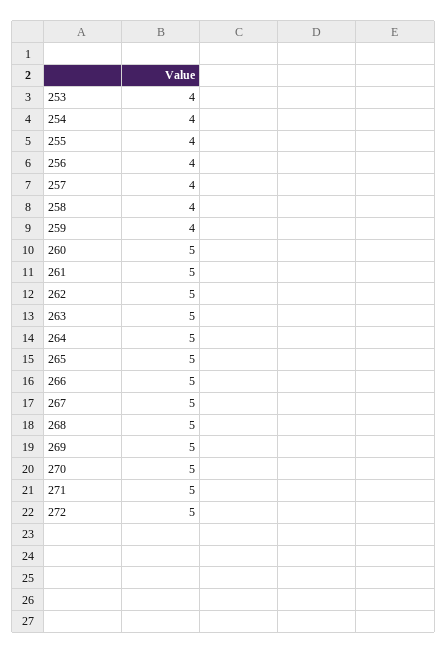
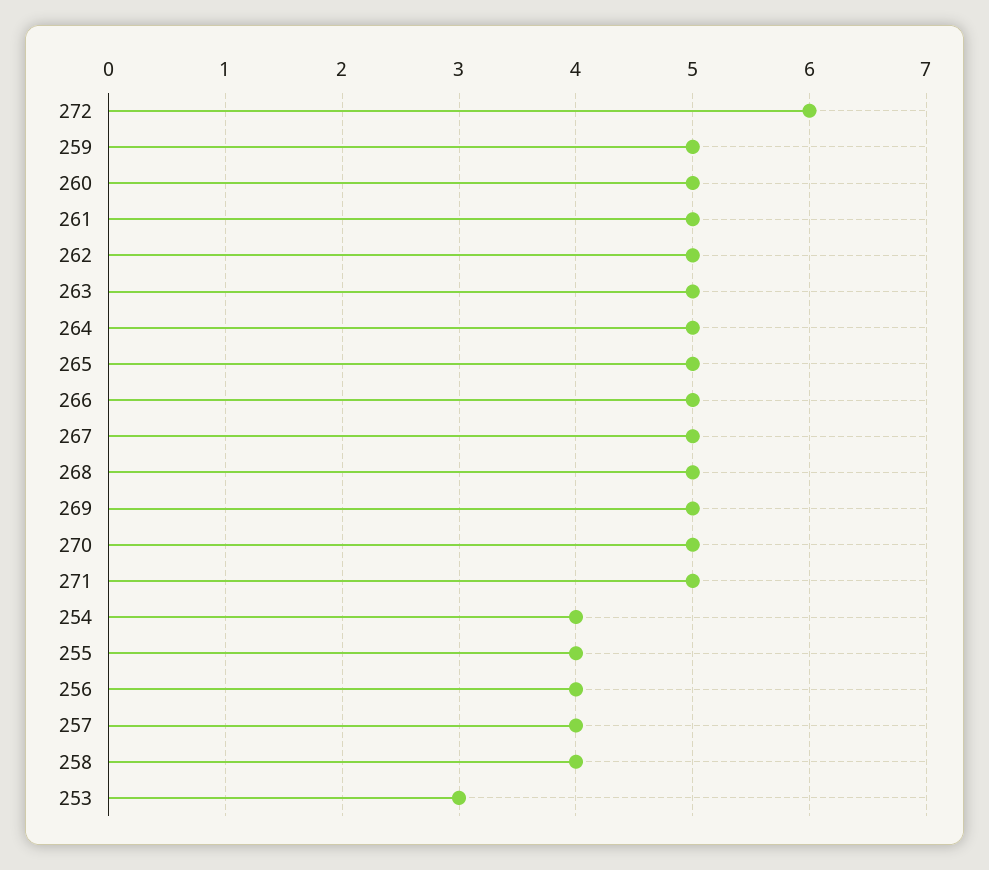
  {
-   "253": 4,
+   "253": 3,
    "254": 4,
    "255": 4,
    "256": 4,
    "257": 4,
    "258": 4,
-   "259": 4,
+   "259": 5,
    "260": 5,
    "261": 5,
    "262": 5,
    "263": 5,
    "264": 5,
    "265": 5,
    "266": 5,
    "267": 5,
    "268": 5,
    "269": 5,
    "270": 5,
    "271": 5,
-   "272": 5
+   "272": 6
  }

